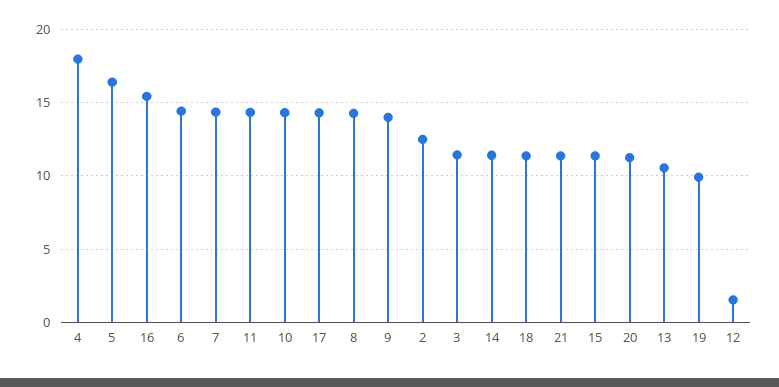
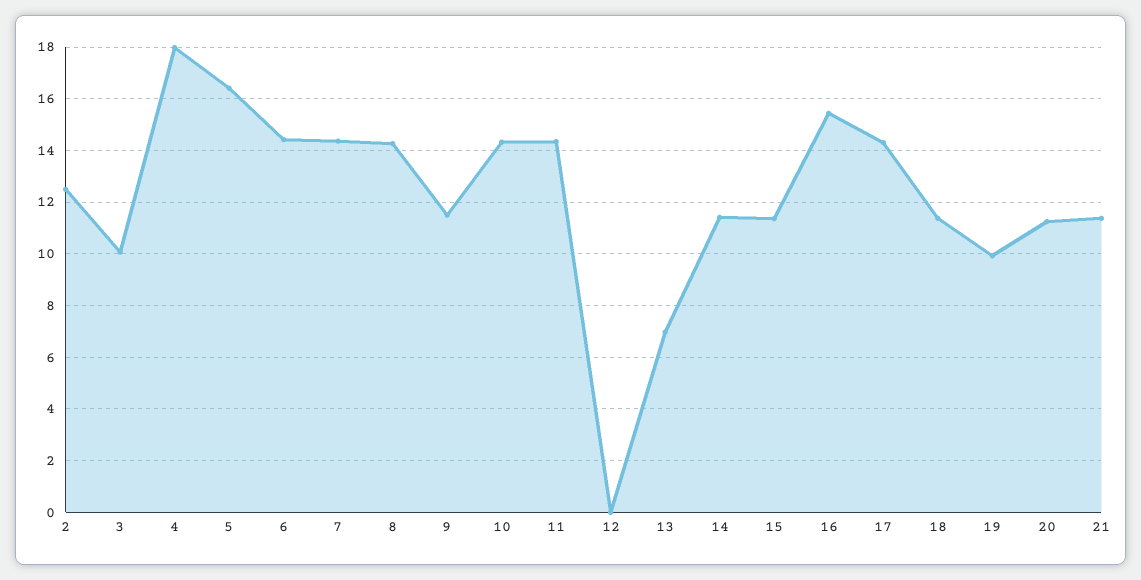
  {
    "4": 18,
    "5": 16.5,
    "16": 15.5,
    "6": 14.5,
    "7": 14.25,
    "11": 14.25,
    "10": 14.25,
    "17": 14.25,
    "8": 14.25,
-   "9": 14,
+   "9": 11.5,
    "2": 12.5,
-   "3": 11.5,
+   "3": 10,
    "14": 11.5,
    "18": 11.25,
    "21": 11.25,
    "15": 11.25,
    "20": 11.25,
-   "13": 10.5,
+   "13": 7,
    "19": 10,
-   "12": 1.5
+   "12": 0
  }

